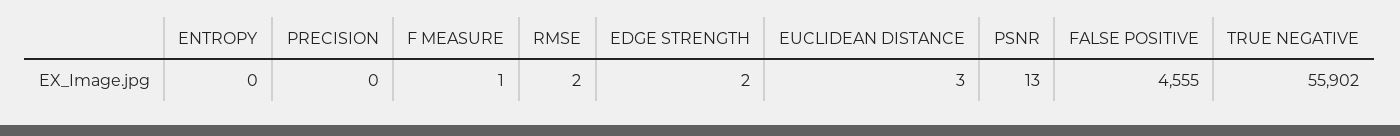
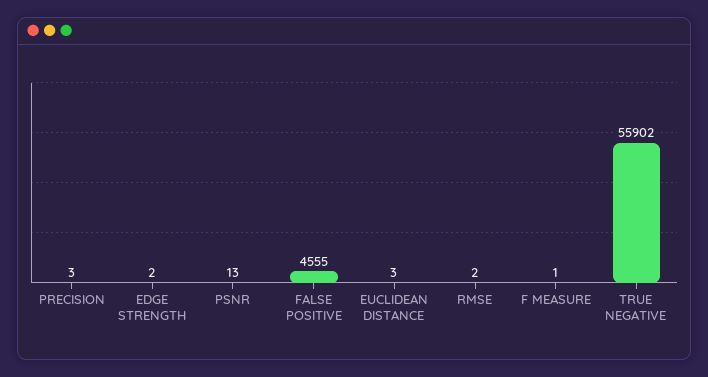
  {
-   "ENTROPY": 0,
-   "PRECISION": 0,
+   "PRECISION": 3,
    "F MEASURE": 1,
    "RMSE": 2,
    "EDGE STRENGTH": 2,
    "EUCLIDEAN DISTANCE": 3,
    "PSNR": 13,
    "FALSE POSITIVE": 4555,
    "TRUE NEGATIVE": 55902
  }

